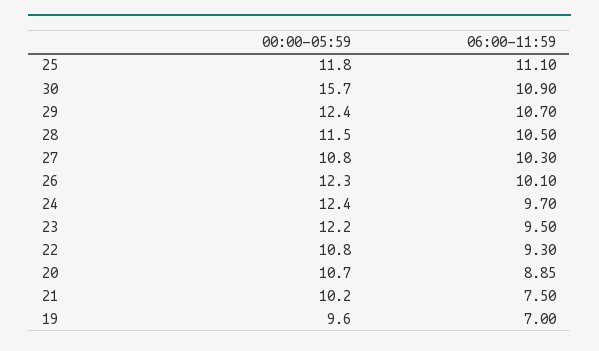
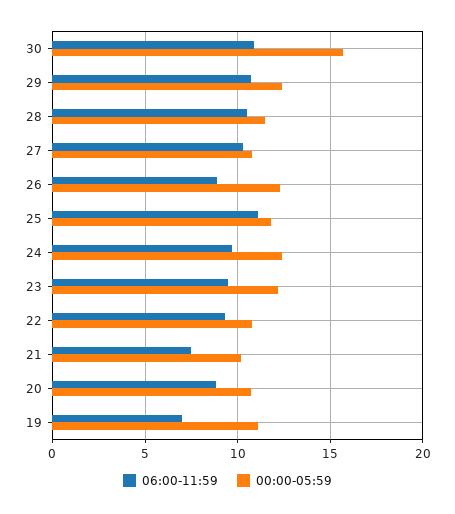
  {
    "00:00-05:59": {
      "25": 11.8,
      "30": 15.7,
      "29": 12.4,
      "28": 11.5,
      "27": 10.8,
      "26": 12.3,
      "24": 12.4,
      "23": 12.2,
      "22": 10.8,
      "20": 10.7,
      "21": 10.2,
-     "19": 9.6
+     "19": 11
    },
    "06:00-11:59": {
      "25": 11.1,
      "30": 10.9,
      "29": 10.7,
      "28": 10.5,
      "27": 10.3,
-     "26": 10.1,
+     "26": 9,
      "24": 9.7,
      "23": 9.5,
      "22": 9.3,
      "20": 8.85,
      "21": 7.5,
      "19": 7
    }
  }

